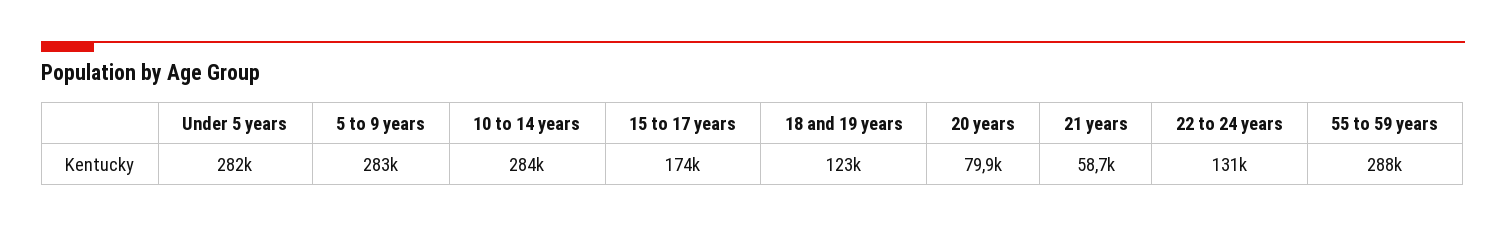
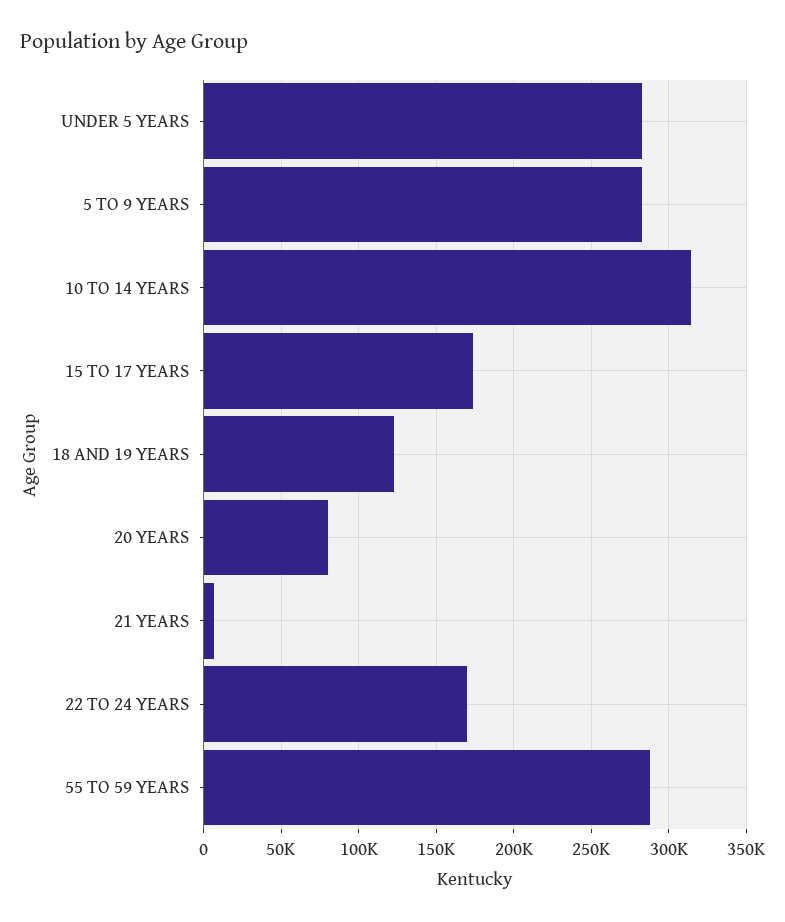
  {
    "Under 5 years": 282000,
    "5 to 9 years": 283000,
-   "10 to 14 years": 284000,
+   "10 to 14 years": 315000,
    "15 to 17 years": 174000,
    "18 and 19 years": 123000,
    "20 years": 79900,
-   "21 years": 58700,
+   "21 years": 5000,
-   "22 to 24 years": 131000,
+   "22 to 24 years": 170000,
    "55 to 59 years": 288000
  }

